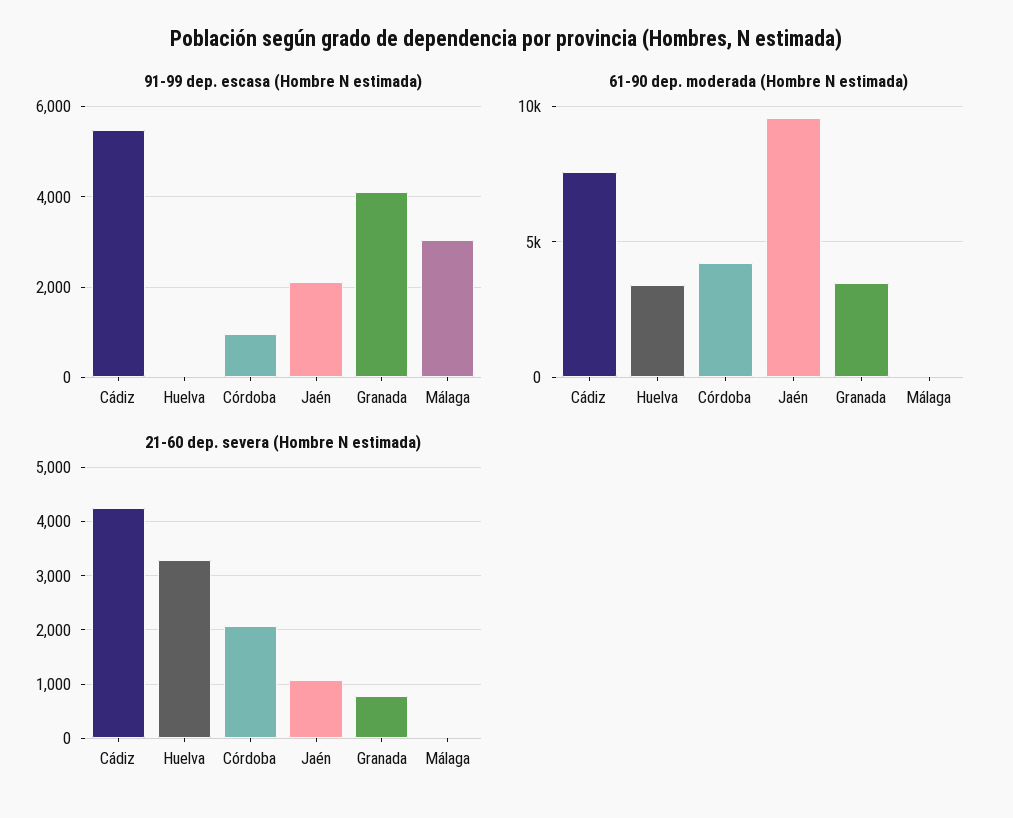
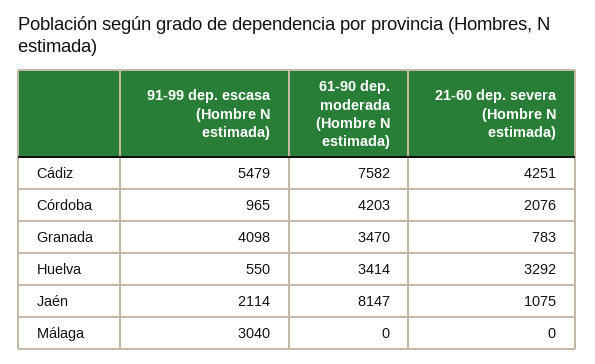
  {
    "91-99 dep. escasa (Hombre N estimada)": {
      "Cádiz": 5479,
-     "Huelva": 0,
+     "Huelva": 550,
      "Córdoba": 965,
      "Jaén": 2114,
      "Granada": 4098,
      "Málaga": 3040
    },
    "61-90 dep. moderada (Hombre N estimada)": {
      "Cádiz": 7582,
      "Huelva": 3414,
      "Córdoba": 4203,
-     "Jaén": 9500,
+     "Jaén": 8147,
      "Granada": 3470,
      "Málaga": 0
    },
    "21-60 dep. severa (Hombre N estimada)": {
      "Cádiz": 4251,
      "Huelva": 3292,
      "Córdoba": 2076,
      "Jaén": 1075,
      "Granada": 783,
      "Málaga": 0
    }
  }

